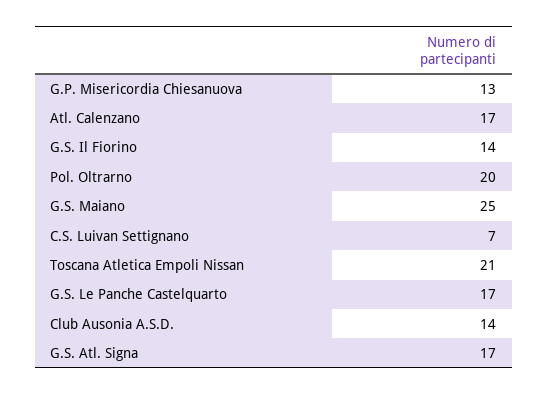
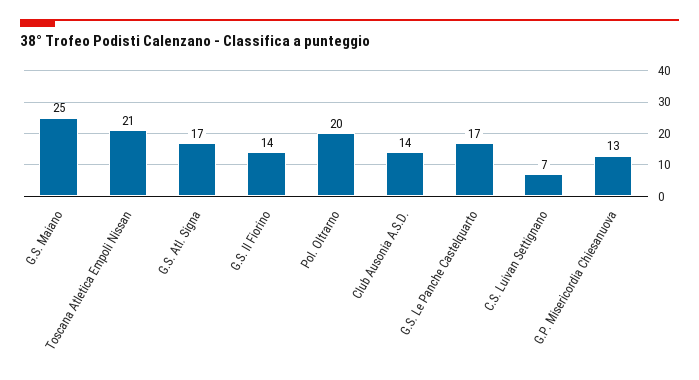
  {
    "G.P. Misericordia Chiesanuova": 13,
-   "Atl. Calenzano": 17,
    "G.S. Il Fiorino": 14,
    "Pol. Oltrarno": 20,
    "G.S. Maiano": 25,
    "C.S. Luivan Settignano": 7,
    "Toscana Atletica Empoli Nissan": 21,
    "G.S. Le Panche Castelquarto": 17,
    "Club Ausonia A.S.D.": 14,
    "G.S. Atl. Signa": 17
  }

